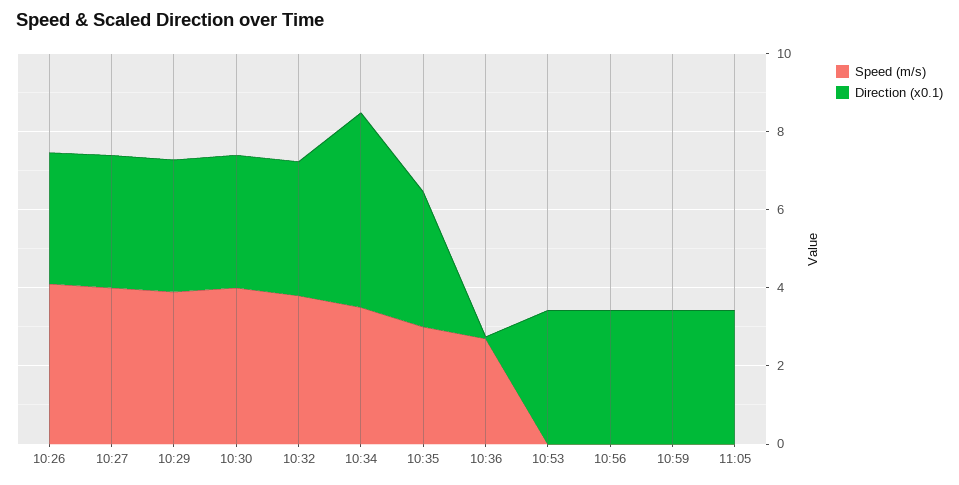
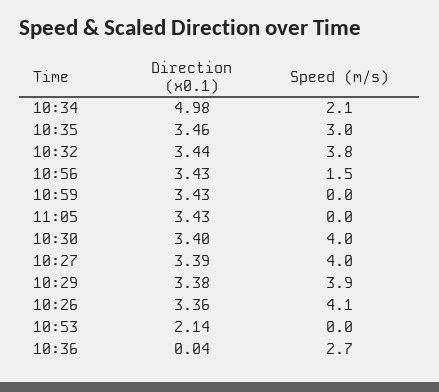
  {
    "Speed (m/s)": {
      "10:26": 4.1,
      "10:27": 4,
      "10:29": 3.9,
      "10:30": 4,
      "10:32": 3.8,
-     "10:34": 3.5,
+     "10:34": 2.1,
      "10:35": 3,
      "10:36": 2.7,
      "10:53": 0,
-     "10:56": 0,
+     "10:56": 1.5,
      "10:59": 0,
      "11:05": 0
    },
    "Direction (x0.1)": {
      "10:26": 3.36,
      "10:27": 3.39,
      "10:29": 3.38,
      "10:30": 3.4,
      "10:32": 3.44,
      "10:34": 4.98,
      "10:35": 3.46,
      "10:36": 0.04,
-     "10:53": 3.5,
+     "10:53": 2.14,
      "10:56": 3.43,
      "10:59": 3.43,
      "11:05": 3.43
    }
  }

